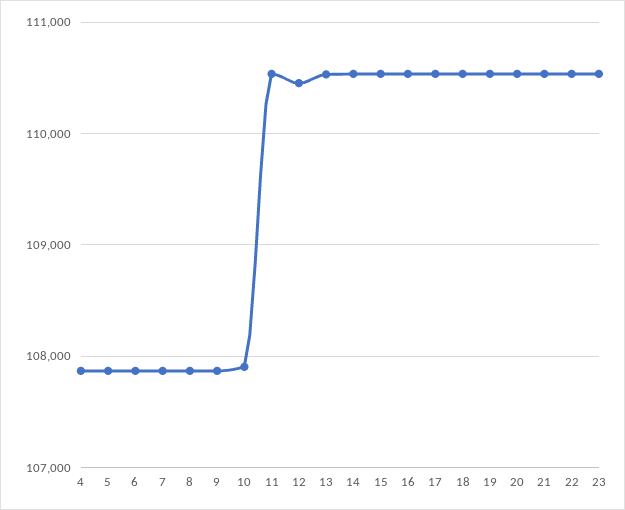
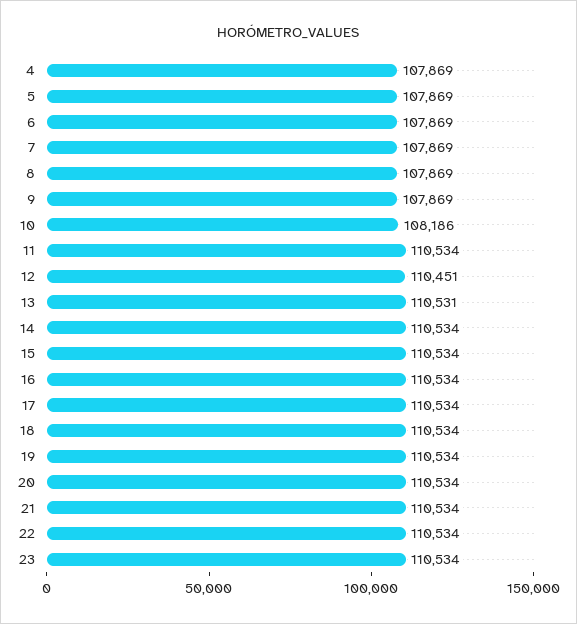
  {
    "4": 107869,
    "5": 107869,
    "6": 107869,
    "7": 107869,
    "8": 107869,
    "9": 107869,
-   "10": 107900,
+   "10": 108186,
    "11": 110534,
    "12": 110451,
    "13": 110531,
    "14": 110534,
    "15": 110534,
    "16": 110534,
    "17": 110534,
    "18": 110534,
    "19": 110534,
    "20": 110534,
    "21": 110534,
    "22": 110534,
    "23": 110534
  }

